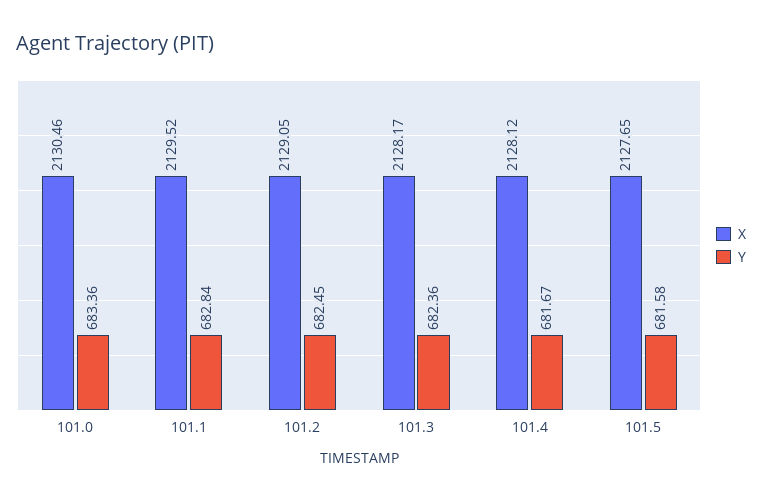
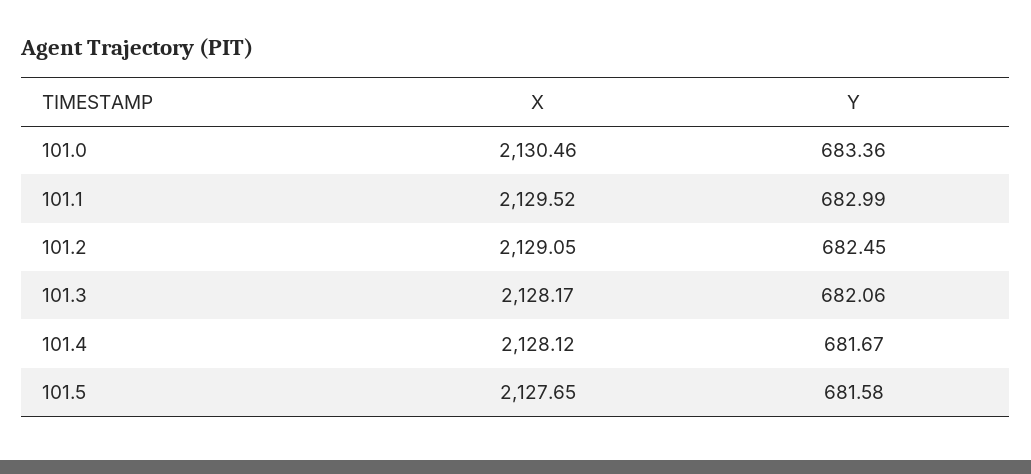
  {
    "X": {
      "101.0": 2130.46,
      "101.1": 2129.52,
      "101.2": 2129.05,
      "101.3": 2128.17,
      "101.4": 2128.12,
      "101.5": 2127.65
    },
    "Y": {
      "101.0": 683.36,
-     "101.1": 682.84,
+     "101.1": 682.99,
      "101.2": 682.45,
-     "101.3": 682.36,
+     "101.3": 682.06,
      "101.4": 681.67,
      "101.5": 681.58
    }
  }

